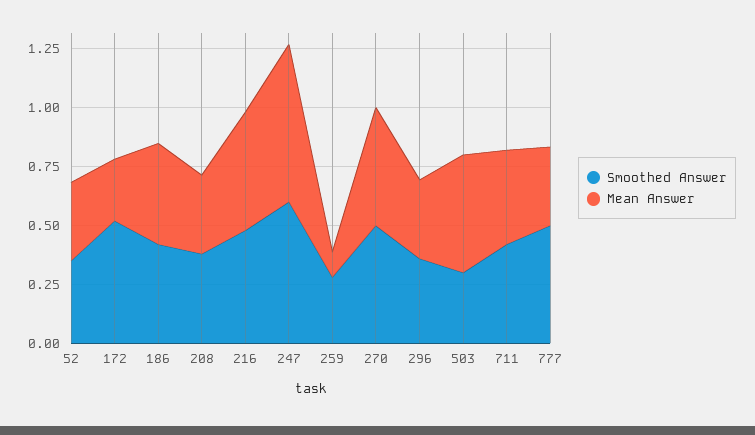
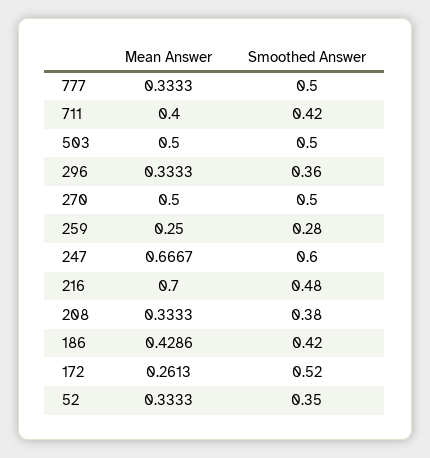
  {
    "Smoothed Answer": {
      "52": 0.35,
      "172": 0.52,
      "186": 0.42,
      "208": 0.38,
      "216": 0.48,
      "247": 0.6,
      "259": 0.28,
      "270": 0.5,
      "296": 0.36,
-     "503": 0.3,
+     "503": 0.5,
      "711": 0.42,
      "777": 0.5
    },
    "Mean Answer": {
      "52": 0.3333,
      "172": 0.2613,
      "186": 0.4286,
      "208": 0.3333,
-     "216": 0.5,
+     "216": 0.7,
      "247": 0.6667,
-     "259": 0.1,
+     "259": 0.25,
      "270": 0.5,
      "296": 0.3333,
      "503": 0.5,
      "711": 0.4,
      "777": 0.3333
    }
  }

